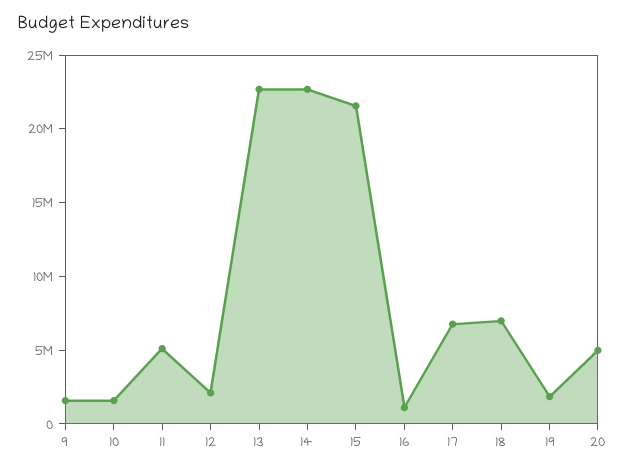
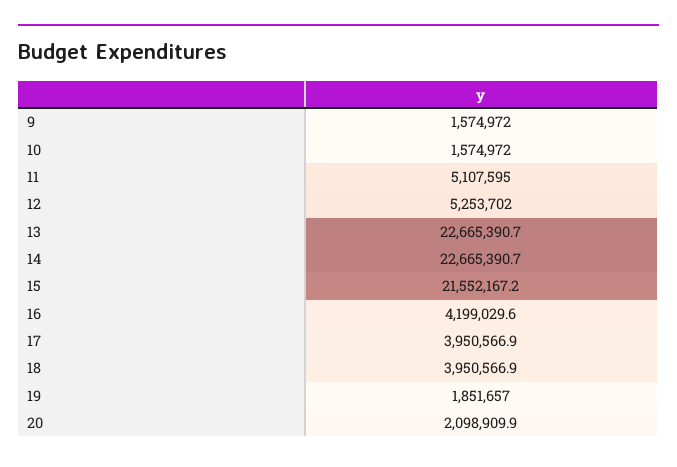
  {
    "9": 1574972,
    "10": 1574972,
    "11": 5107595,
-   "12": 2000000,
+   "12": 5253702,
    "13": 22665390.7,
    "14": 22665390.7,
    "15": 21552167.2,
-   "16": 1000000,
+   "16": 4199029.6,
-   "17": 7000000,
+   "17": 3950566.9,
-   "18": 7000000,
+   "18": 3950566.9,
    "19": 1851657,
-   "20": 5000000
+   "20": 2098909.9
  }

